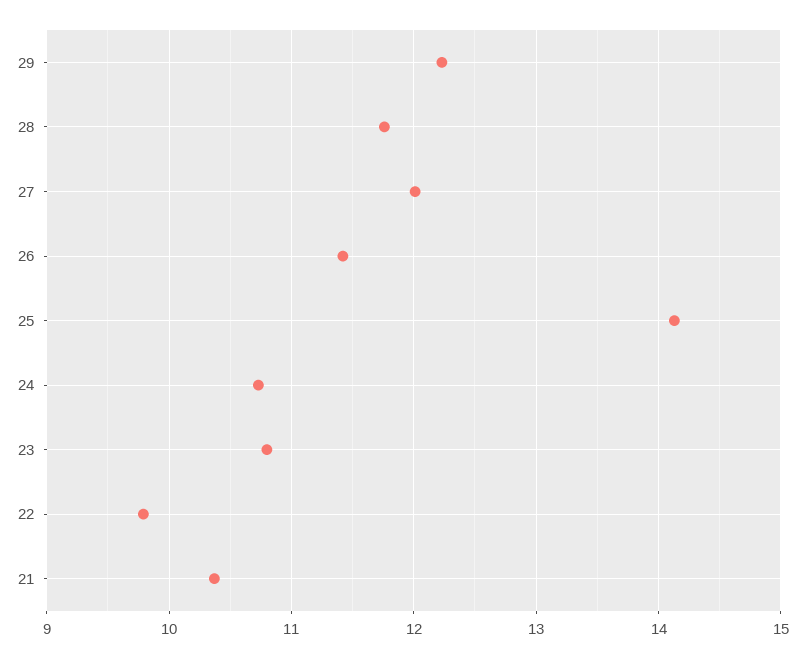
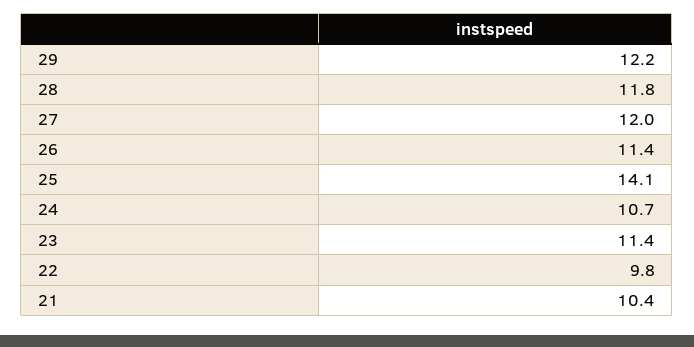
  {
    "29": 12.2,
    "28": 11.8,
    "27": 12,
    "26": 11.4,
    "25": 14.1,
    "24": 10.7,
-   "23": 10.8,
+   "23": 11.4,
    "22": 9.8,
    "21": 10.4
  }

